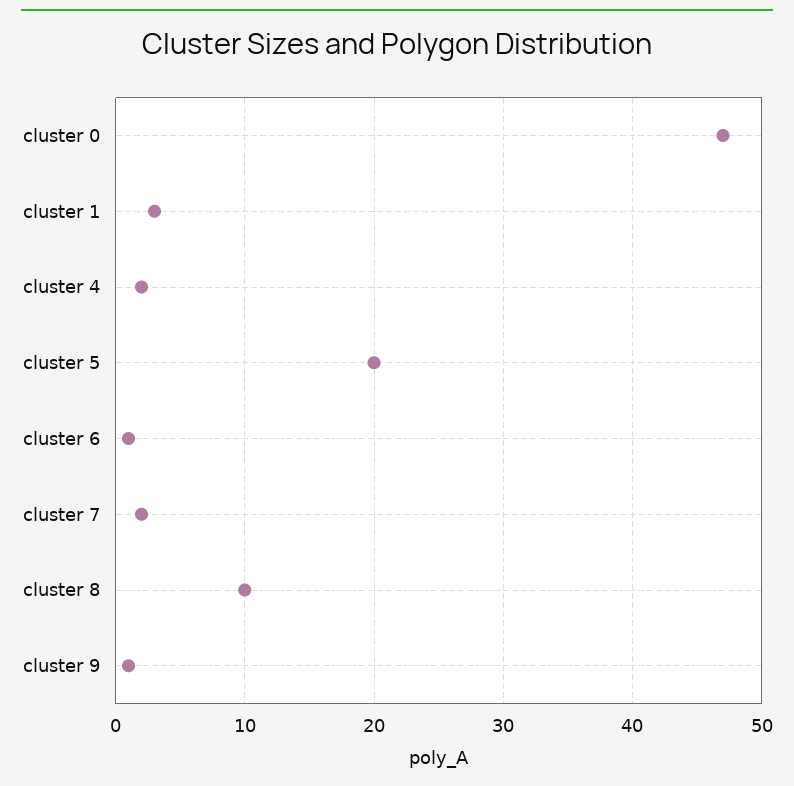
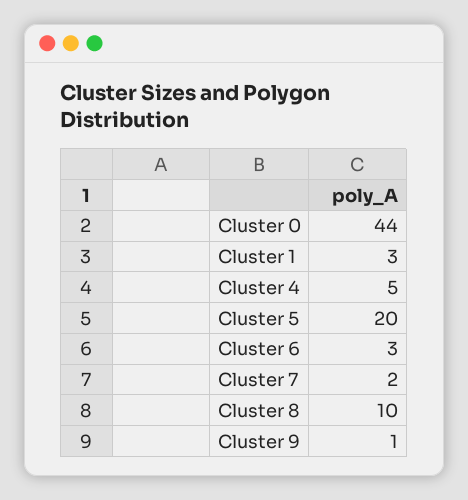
  {
-   "cluster 0": 47,
+   "cluster 0": 44,
    "cluster 1": 3,
-   "cluster 4": 2,
+   "cluster 4": 5,
    "cluster 5": 20,
-   "cluster 6": 1,
+   "cluster 6": 3,
    "cluster 7": 2,
    "cluster 8": 10,
    "cluster 9": 1
  }

